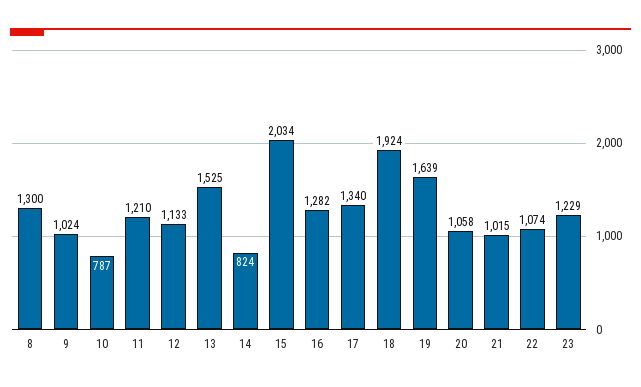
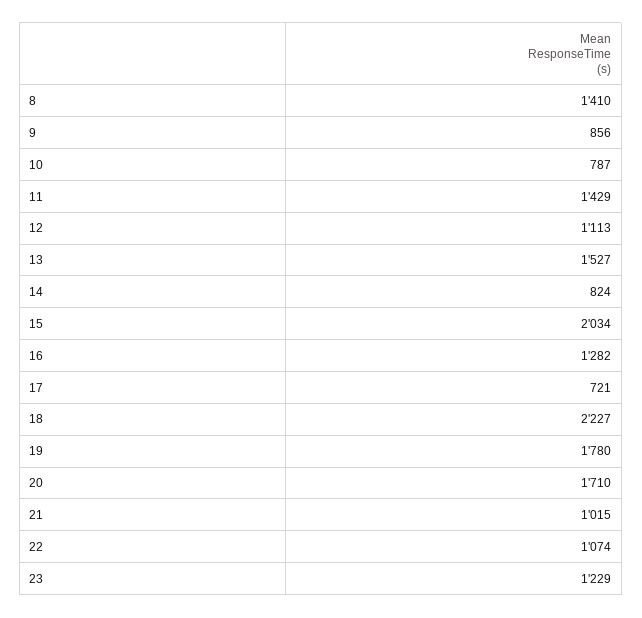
  {
-   "8": 1300,
+   "8": 1410,
-   "9": 1024,
+   "9": 856,
    "10": 787,
-   "11": 1210,
+   "11": 1429,
-   "12": 1133,
+   "12": 1113,
-   "13": 1525,
+   "13": 1527,
    "14": 824,
    "15": 2034,
    "16": 1282,
-   "17": 1340,
+   "17": 721,
-   "18": 1924,
+   "18": 2227,
-   "19": 1639,
+   "19": 1780,
-   "20": 1058,
+   "20": 1710,
    "21": 1015,
    "22": 1074,
    "23": 1229
  }

